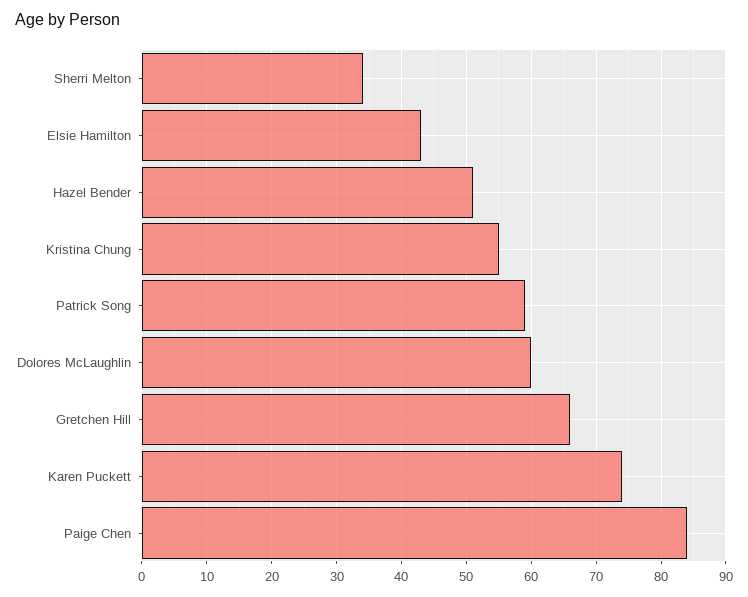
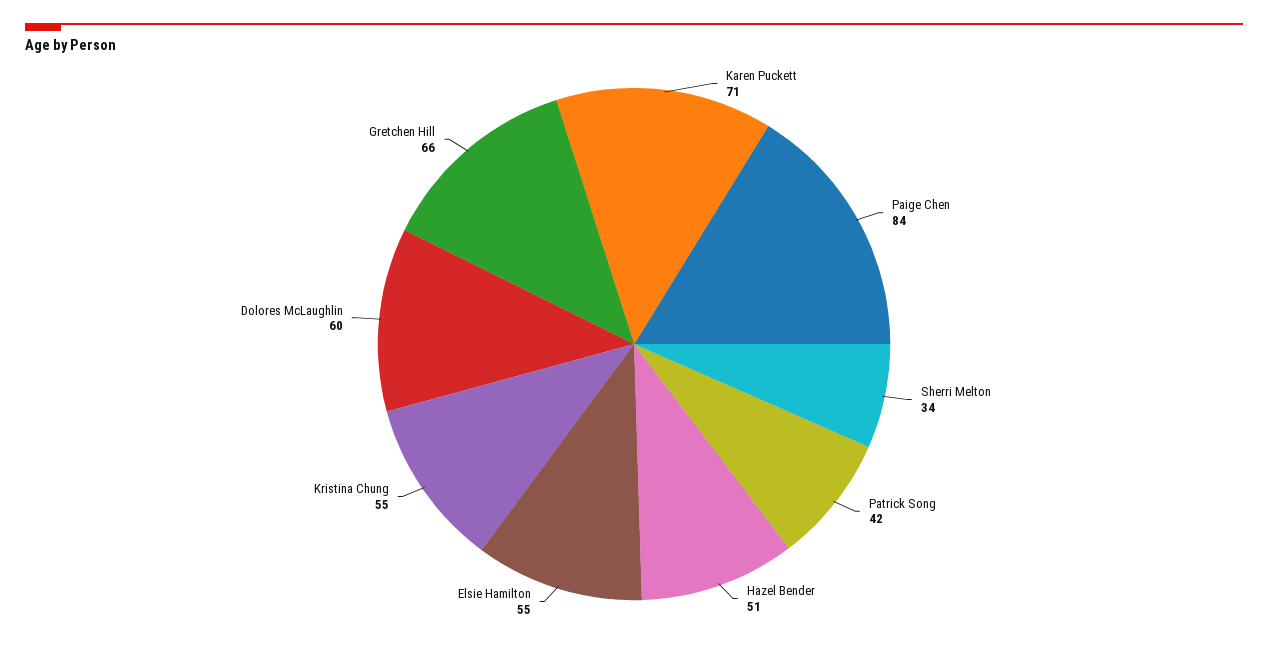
  {
    "Sherri Melton": 34,
-   "Elsie Hamilton": 43,
+   "Elsie Hamilton": 55,
    "Hazel Bender": 51,
    "Kristina Chung": 55,
-   "Patrick Song": 59,
+   "Patrick Song": 42,
    "Dolores McLaughlin": 60,
    "Gretchen Hill": 66,
-   "Karen Puckett": 74,
+   "Karen Puckett": 71,
    "Paige Chen": 84
  }

